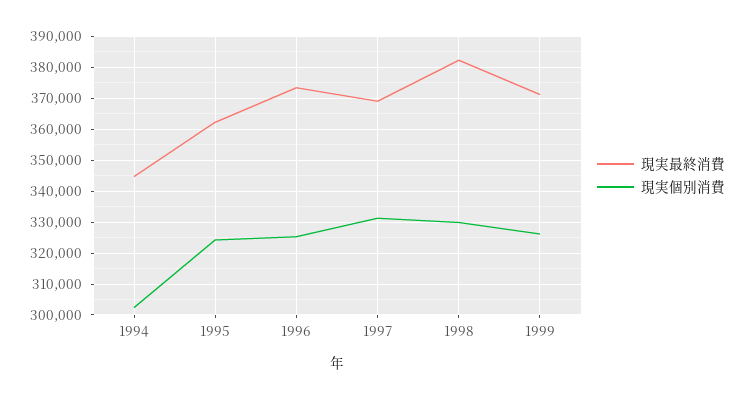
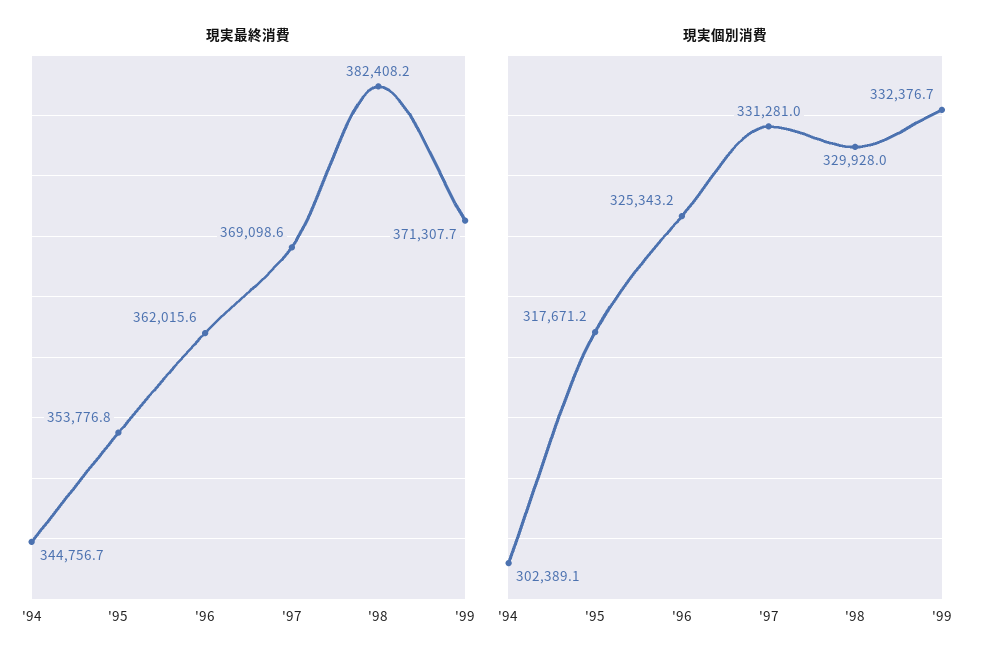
  {
    "現実最終消費": {
      "1994": 344756.7,
-     "1995": 362000,
+     "1995": 353776.8,
-     "1996": 374000,
+     "1996": 362015.6,
      "1997": 369098.6,
      "1998": 382408.2,
      "1999": 371307.7
    },
    "現実個別消費": {
      "1994": 302389.1,
-     "1995": 324000,
+     "1995": 317671.2,
      "1996": 325343.2,
      "1997": 331281,
      "1998": 329928,
-     "1999": 326000
+     "1999": 332376.7
    }
  }

